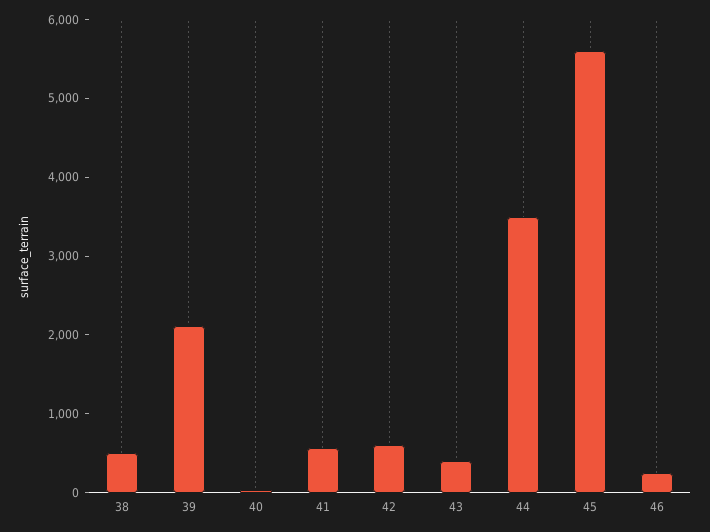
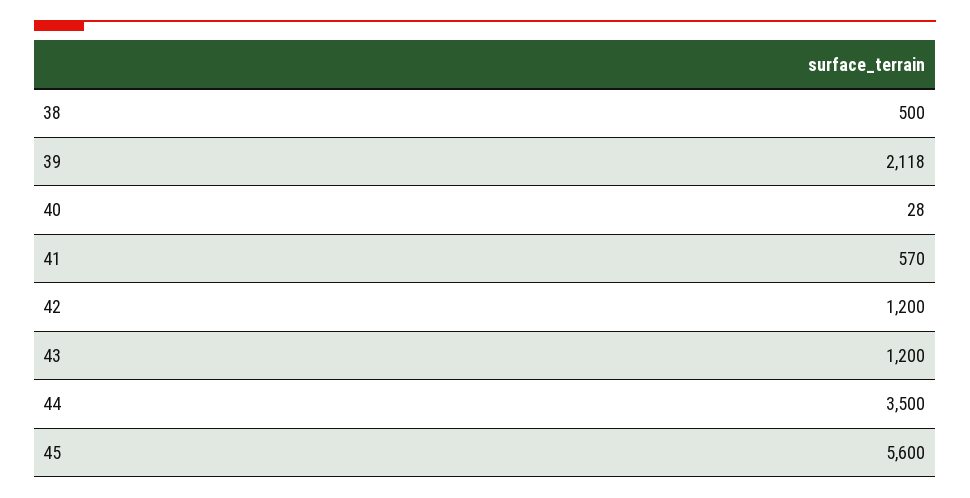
  {
    "38": 500,
    "39": 2118,
    "40": 28,
    "41": 570,
-   "42": 600,
+   "42": 1200,
-   "43": 400,
+   "43": 1200,
    "44": 3500,
-   "45": 5600,
+   "45": 5600
-   "46": 200
  }

